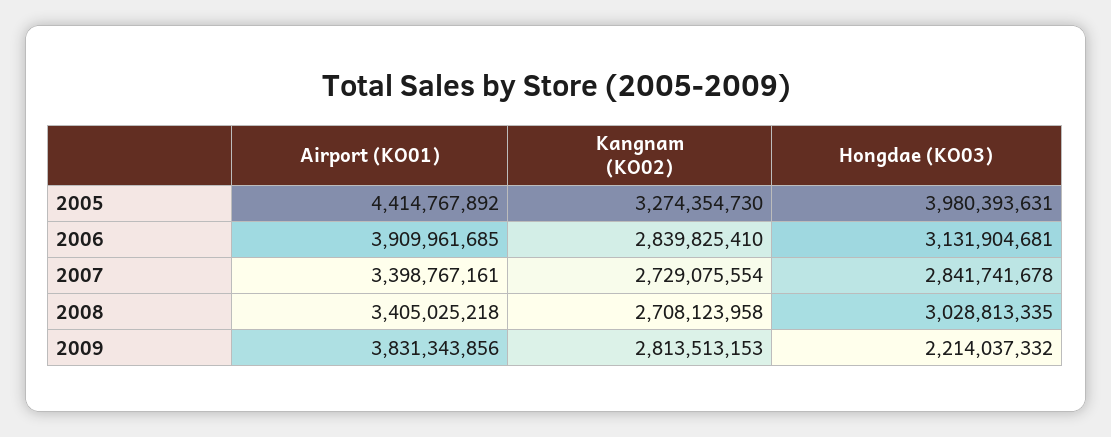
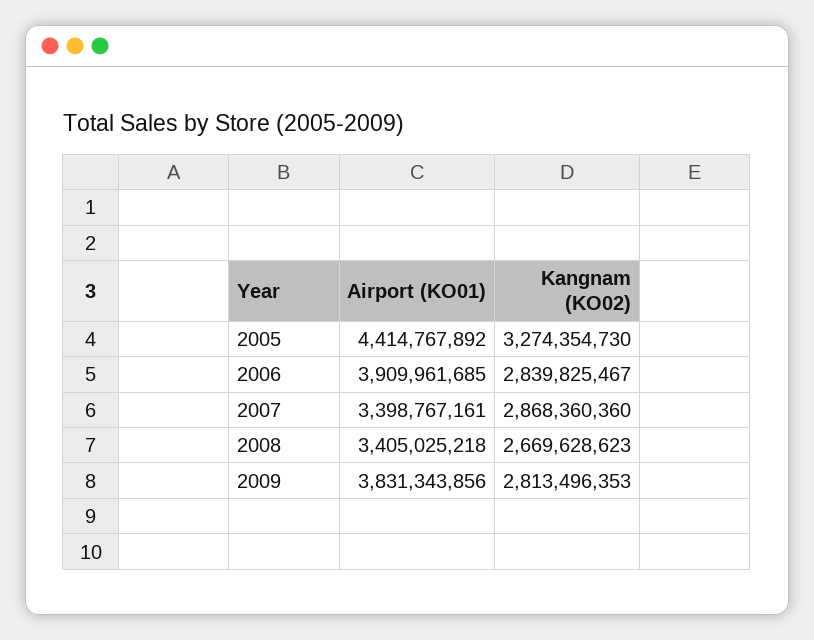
  {
    "Airport (KO01)": {
      "2005": 4414767892,
      "2006": 3909961685,
      "2007": 3398767161,
      "2008": 3405025218,
      "2009": 3831343856
    },
    "Kangnam (KO02)": {
      "2005": 3274354730,
-     "2006": 2839825410,
+     "2006": 2839825467,
-     "2007": 2729075554,
+     "2007": 2868360360,
-     "2008": 2708123958,
+     "2008": 2669628623,
-     "2009": 2813513153
+     "2009": 2813496353
-   },
+   }
-   "Hongdae (KO03)": {
-     "2005": 3980393631,
-     "2006": 3131904681,
-     "2007": 2841741678,
-     "2008": 3028813335,
-     "2009": 2214037332
-   }
  }

